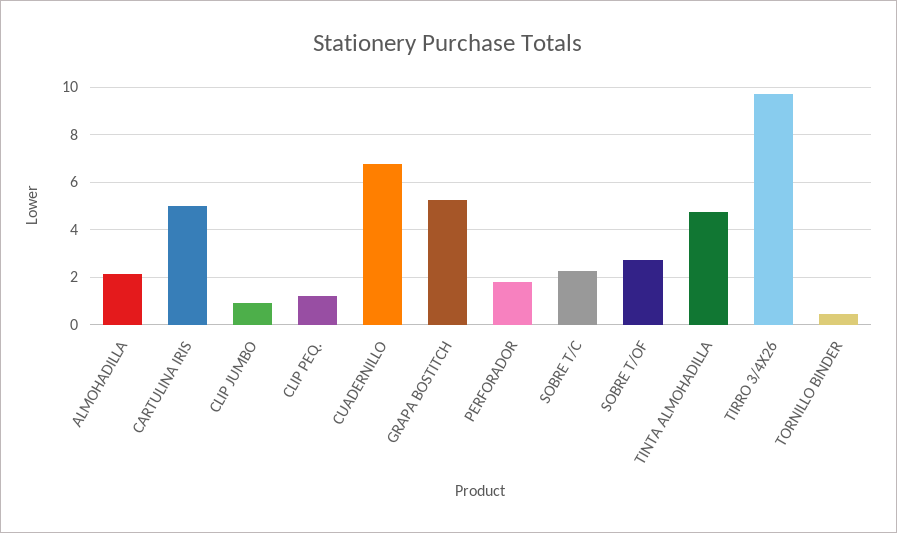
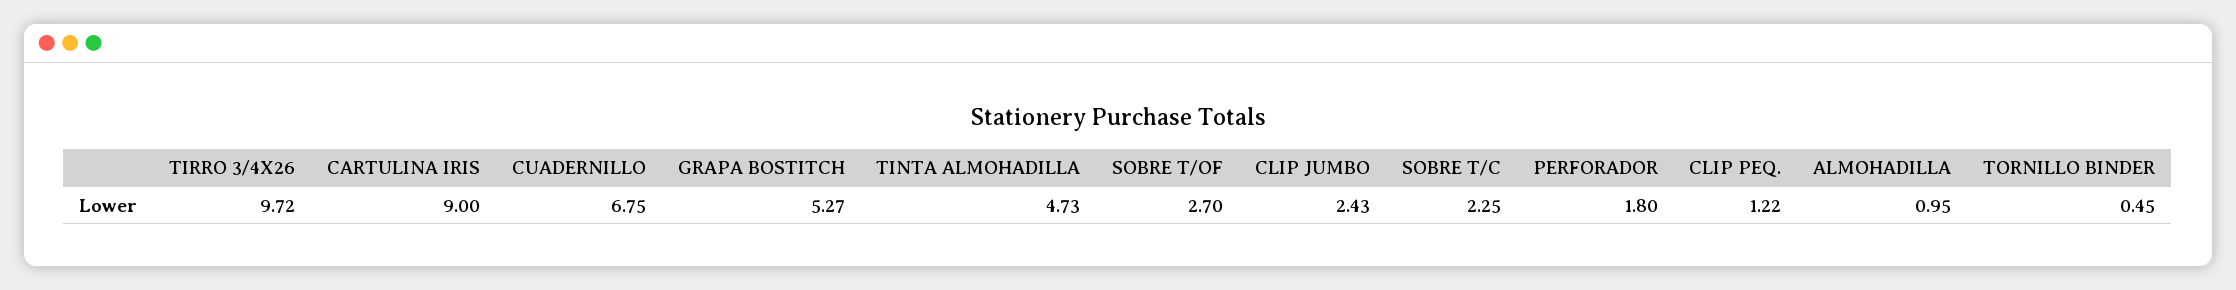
  {
-   "ALMOHADILLA": 2,
+   "ALMOHADILLA": 0.95,
-   "CARTULINA IRIS": 5,
+   "CARTULINA IRIS": 9,
-   "CLIP JUMBO": 1,
+   "CLIP JUMBO": 2.43,
    "CLIP PEQ.": 1.22,
    "CUADERNILLO": 6.75,
    "GRAPA BOSTITCH": 5.27,
    "PERFORADOR": 1.8,
    "SOBRE T/C": 2.25,
    "SOBRE T/OF": 2.7,
    "TINTA ALMOHADILLA": 4.73,
    "TIRRO 3/4X26": 9.72,
    "TORNILLO BINDER": 0.45
  }

